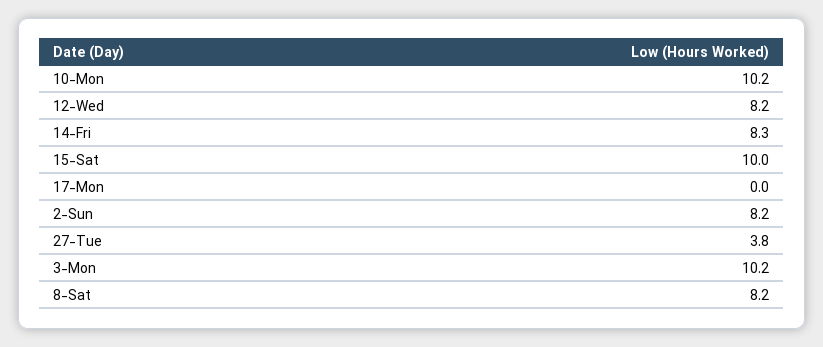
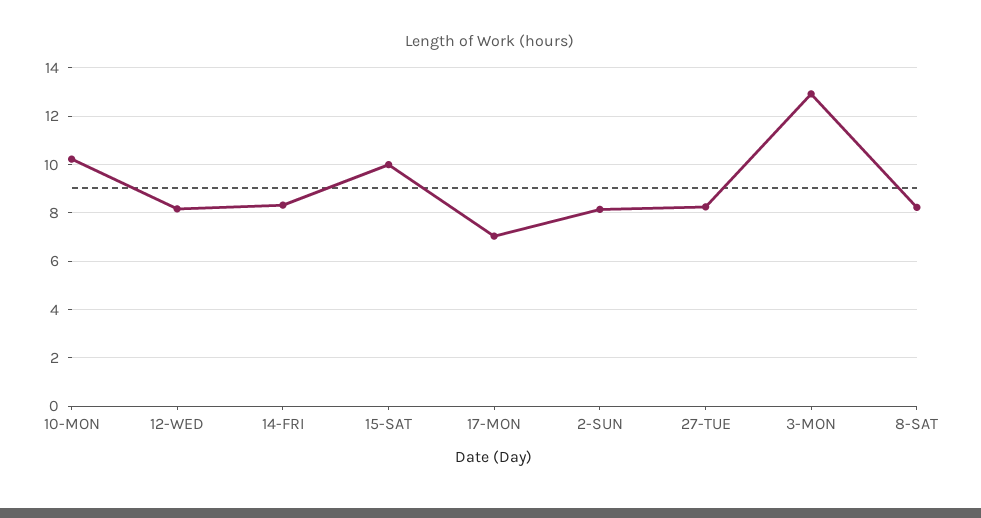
  {
    "10-Mon": 10.2,
    "12-Wed": 8.2,
    "14-Fri": 8.3,
    "15-Sat": 10,
-   "17-Mon": 0,
+   "17-Mon": 7,
    "2-Sun": 8.2,
-   "27-Tue": 3.8,
+   "27-Tue": 8.25,
-   "3-Mon": 10.2,
+   "3-Mon": 13,
    "8-Sat": 8.2
  }

